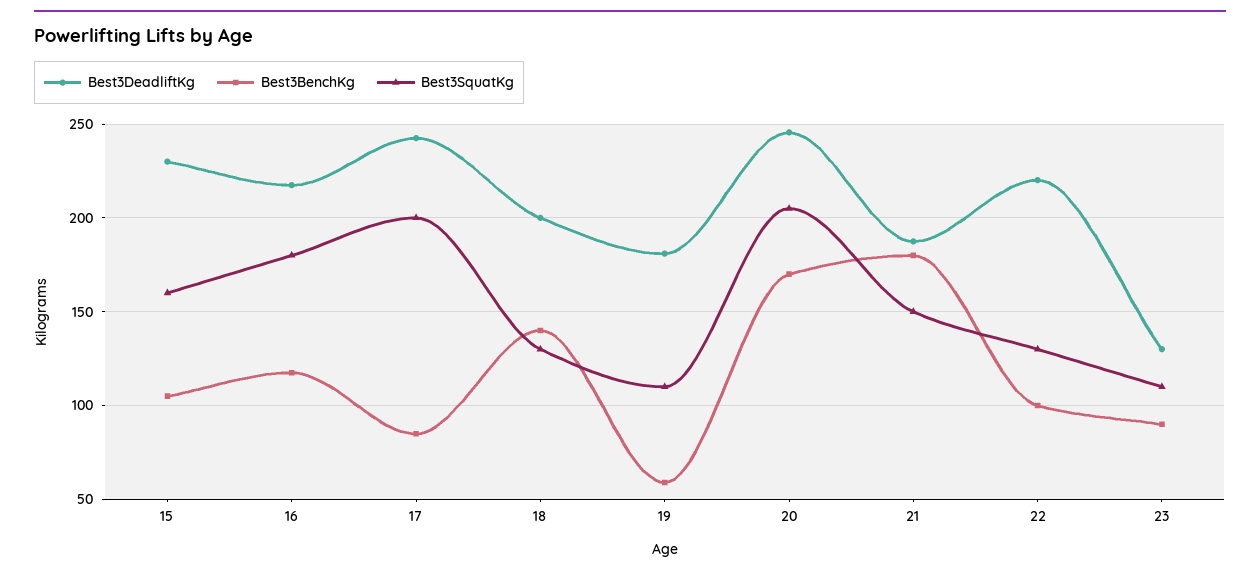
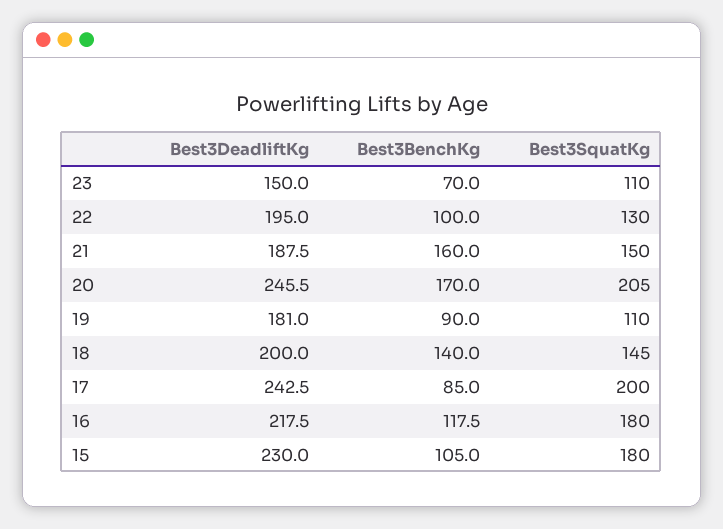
  {
    "Best3DeadliftKg": {
      "15": 230,
      "16": 217.5,
      "17": 242.5,
      "18": 200,
      "19": 181,
      "20": 245.5,
      "21": 187.5,
-     "22": 220,
+     "22": 195,
-     "23": 130
+     "23": 150
    },
    "Best3BenchKg": {
      "15": 105,
      "16": 117.5,
      "17": 85,
      "18": 140,
-     "19": 60,
+     "19": 90,
      "20": 170,
-     "21": 180,
+     "21": 160,
      "22": 100,
-     "23": 90
+     "23": 70
    },
    "Best3SquatKg": {
-     "15": 160,
+     "15": 180,
      "16": 180,
      "17": 200,
-     "18": 130,
+     "18": 145,
      "19": 110,
      "20": 205,
      "21": 150,
      "22": 130,
      "23": 110
    }
  }

